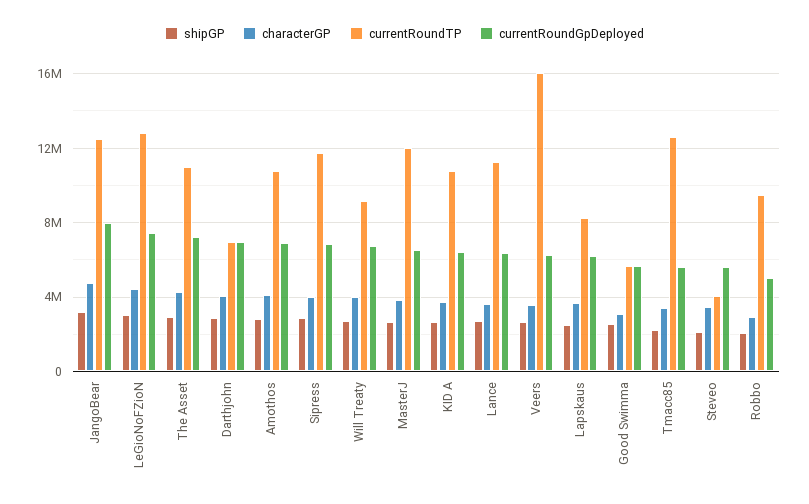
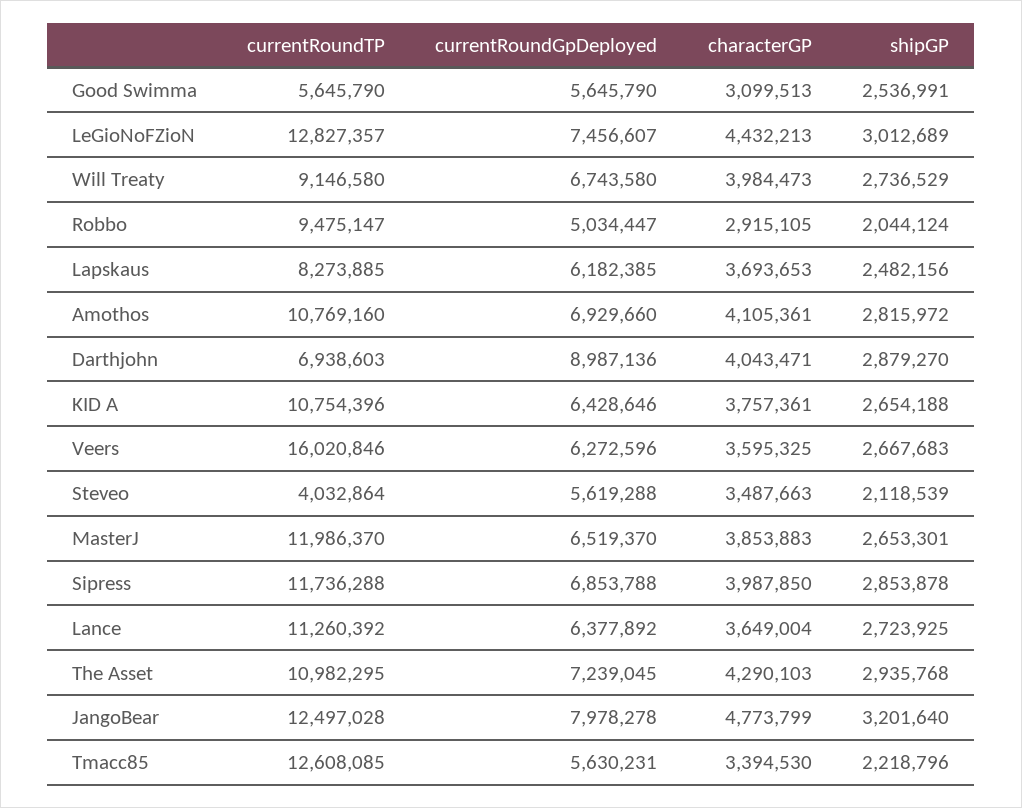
  {
    "shipGP": {
      "JangoBear": 3201640,
      "LeGioNoFZioN": 3012689,
      "The Asset": 2935768,
      "Darthjohn": 2879270,
      "Amothos": 2815972,
      "Sipress": 2853878,
      "Will Treaty": 2736529,
      "MasterJ": 2653301,
      "KID A": 2654188,
      "Lance": 2723925,
      "Veers": 2667683,
      "Lapskaus": 2482156,
      "Good Swimma": 2536991,
      "Tmacc85": 2218796,
      "Steveo": 2118539,
      "Robbo": 2044124
    },
    "characterGP": {
      "JangoBear": 4773799,
      "LeGioNoFZioN": 4432213,
      "The Asset": 4290103,
      "Darthjohn": 4043471,
      "Amothos": 4105361,
      "Sipress": 3987850,
      "Will Treaty": 3984473,
      "MasterJ": 3853883,
      "KID A": 3757361,
      "Lance": 3649004,
      "Veers": 3595325,
      "Lapskaus": 3693653,
      "Good Swimma": 3099513,
      "Tmacc85": 3394530,
      "Steveo": 3487663,
      "Robbo": 2915105
    },
    "currentRoundTP": {
      "JangoBear": 12497028,
      "LeGioNoFZioN": 12827357,
      "The Asset": 10982295,
      "Darthjohn": 6938603,
      "Amothos": 10769160,
      "Sipress": 11736288,
      "Will Treaty": 9146580,
      "MasterJ": 11986370,
      "KID A": 10754396,
      "Lance": 11260392,
      "Veers": 16020846,
      "Lapskaus": 8273885,
      "Good Swimma": 5645790,
      "Tmacc85": 12608085,
      "Steveo": 4032864,
      "Robbo": 9475147
    },
    "currentRoundGpDeployed": {
      "JangoBear": 7978278,
      "LeGioNoFZioN": 7456607,
      "The Asset": 7239045,
-     "Darthjohn": 7000000,
+     "Darthjohn": 8987136,
      "Amothos": 6929660,
      "Sipress": 6853788,
      "Will Treaty": 6743580,
      "MasterJ": 6519370,
      "KID A": 6428646,
      "Lance": 6377892,
      "Veers": 6272596,
      "Lapskaus": 6182385,
      "Good Swimma": 5645790,
      "Tmacc85": 5630231,
      "Steveo": 5619288,
      "Robbo": 5034447
    }
  }

